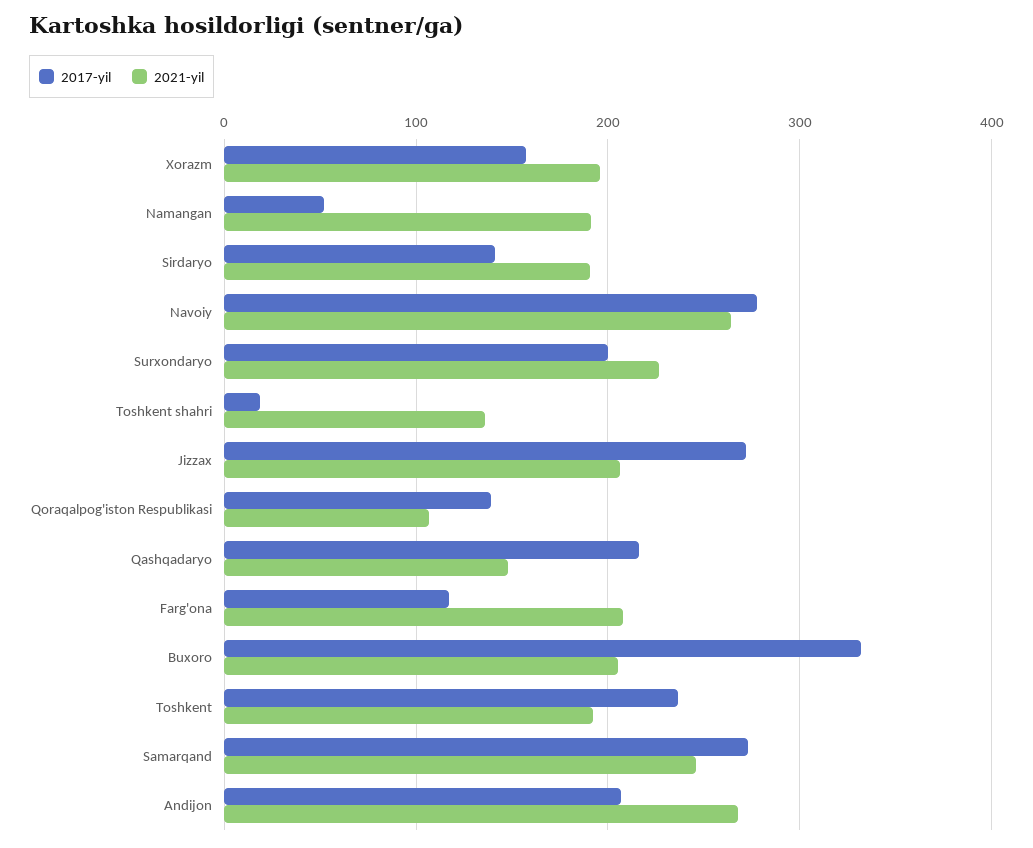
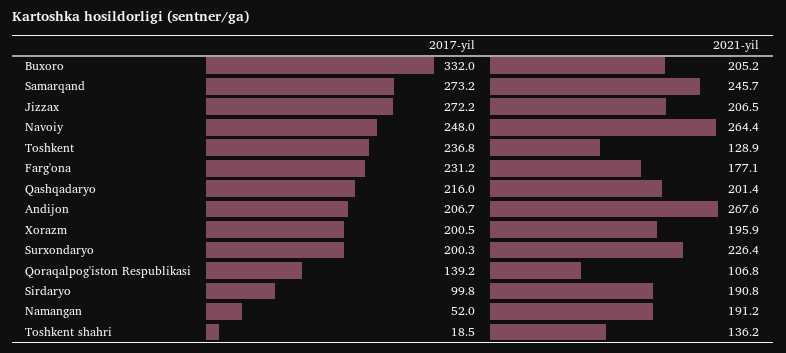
  {
    "2017-yil": {
-     "Xorazm": 160,
+     "Xorazm": 200.5,
      "Namangan": 52,
-     "Sirdaryo": 140,
+     "Sirdaryo": 99.8,
-     "Navoiy": 280,
+     "Navoiy": 248,
      "Surxondaryo": 200.3,
      "Toshkent shahri": 18.5,
      "Jizzax": 272.2,
      "Qoraqalpog'iston Respublikasi": 139.2,
      "Qashqadaryo": 216,
-     "Farg'ona": 120,
+     "Farg'ona": 231.2,
      "Buxoro": 332,
      "Toshkent": 236.8,
      "Samarqand": 273.2,
      "Andijon": 206.7
    },
    "2021-yil": {
      "Xorazm": 195.9,
      "Namangan": 191.2,
      "Sirdaryo": 190.8,
      "Navoiy": 264.4,
      "Surxondaryo": 226.4,
      "Toshkent shahri": 136.2,
      "Jizzax": 206.5,
      "Qoraqalpog'iston Respublikasi": 106.8,
-     "Qashqadaryo": 150,
+     "Qashqadaryo": 201.4,
-     "Farg'ona": 210,
+     "Farg'ona": 177.1,
      "Buxoro": 205.2,
-     "Toshkent": 190,
+     "Toshkent": 128.9,
      "Samarqand": 245.7,
      "Andijon": 267.6
    }
  }

